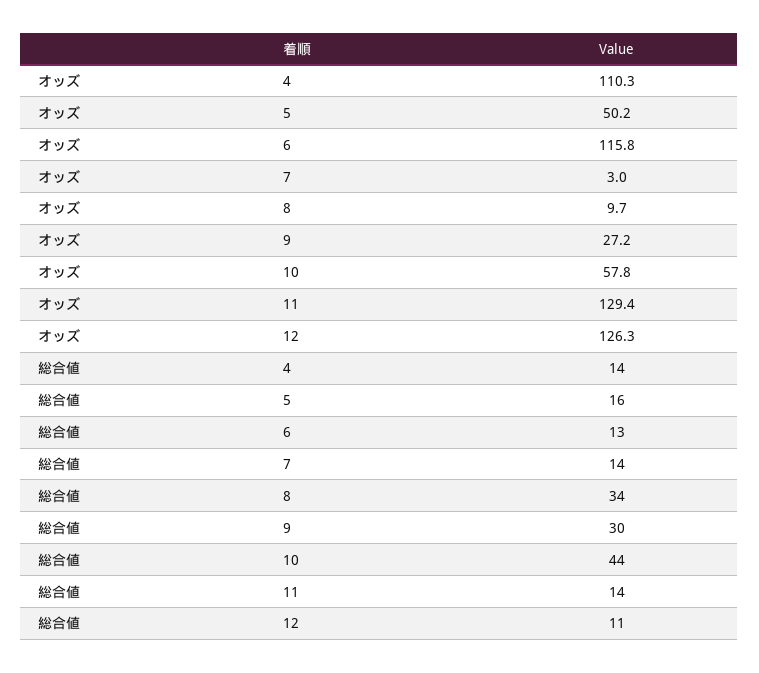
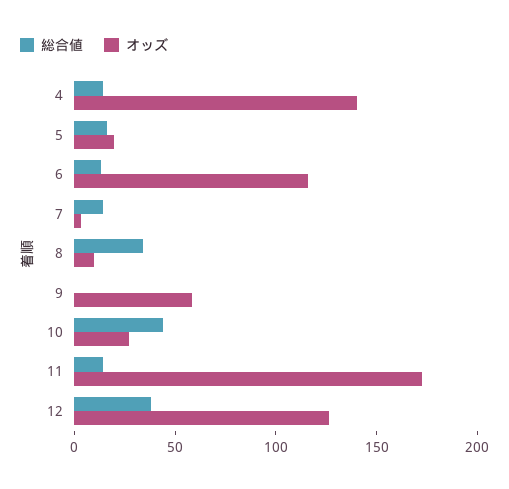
  {
    "オッズ": {
-     "4": 110.3,
+     "4": 140,
-     "5": 50.2,
+     "5": 20,
      "6": 115.8,
      "7": 3,
      "8": 9.7,
-     "9": 27.2,
+     "9": 60,
-     "10": 57.8,
+     "10": 30,
-     "11": 129.4,
+     "11": 170,
      "12": 126.3
    },
    "総合値": {
      "4": 14,
      "5": 16,
      "6": 13,
      "7": 14,
      "8": 34,
-     "9": 30,
+     "9": 0,
      "10": 44,
      "11": 14,
-     "12": 11
+     "12": 40
    }
  }

